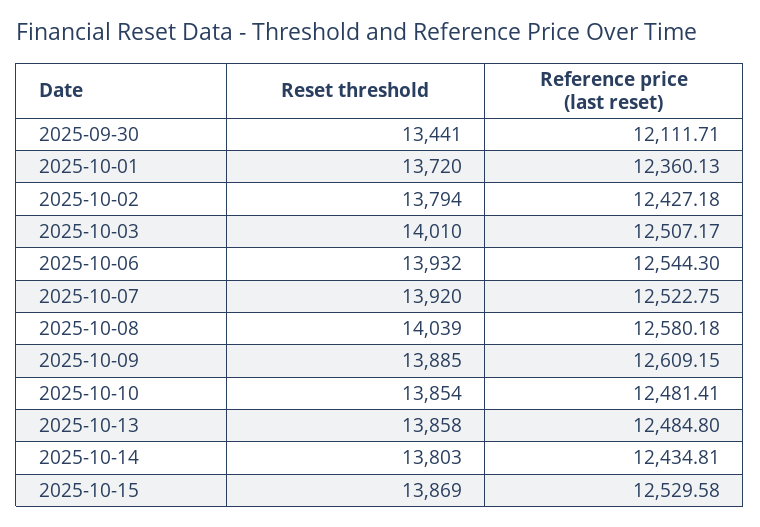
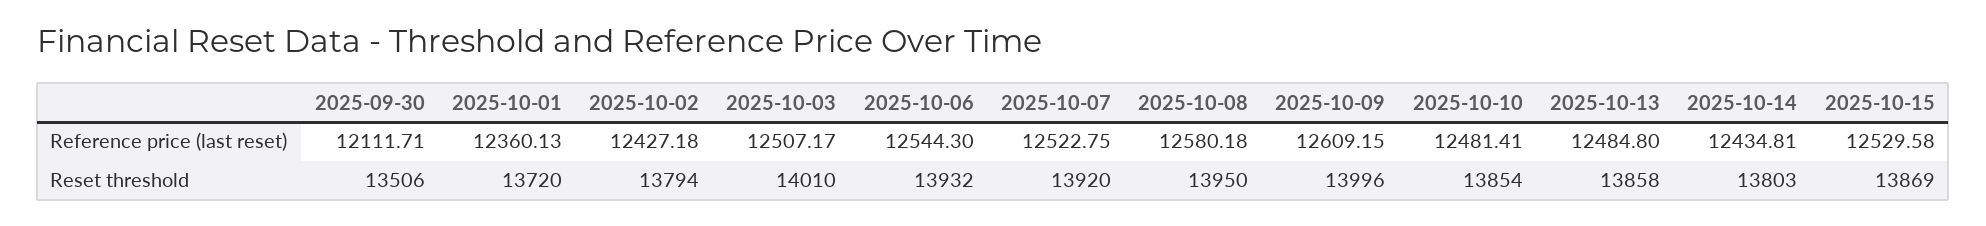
  {
    "Reset threshold": {
-     "2025-09-30": 13441,
+     "2025-09-30": 13506,
      "2025-10-01": 13720,
      "2025-10-02": 13794,
      "2025-10-03": 14010,
      "2025-10-06": 13932,
      "2025-10-07": 13920,
-     "2025-10-08": 14039,
+     "2025-10-08": 13950,
-     "2025-10-09": 13885,
+     "2025-10-09": 13996,
      "2025-10-10": 13854,
      "2025-10-13": 13858,
      "2025-10-14": 13803,
      "2025-10-15": 13869
    },
    "Reference price (last reset)": {
      "2025-09-30": 12111.71,
      "2025-10-01": 12360.13,
      "2025-10-02": 12427.18,
      "2025-10-03": 12507.17,
      "2025-10-06": 12544.3,
      "2025-10-07": 12522.75,
      "2025-10-08": 12580.18,
      "2025-10-09": 12609.15,
      "2025-10-10": 12481.41,
      "2025-10-13": 12484.8,
      "2025-10-14": 12434.81,
      "2025-10-15": 12529.58
    }
  }

